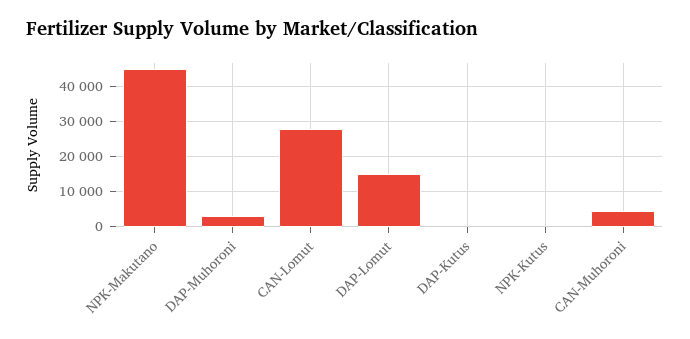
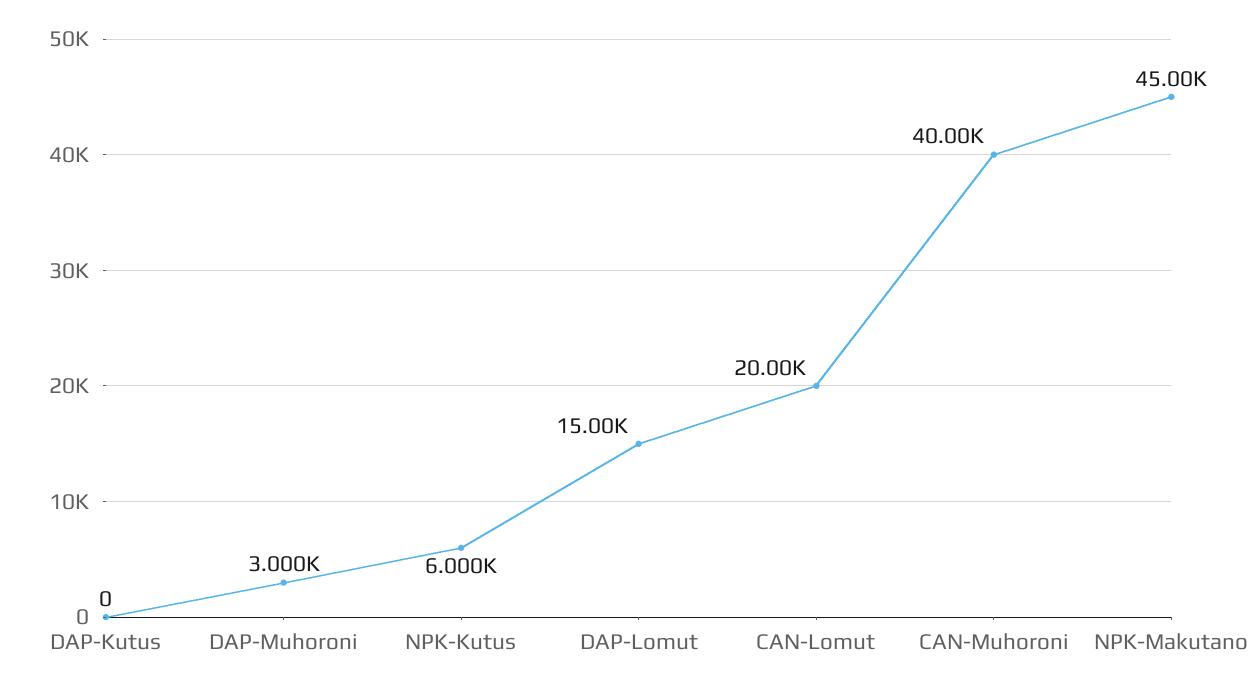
  {
    "NPK-Makutano": 45000,
    "DAP-Muhoroni": 3000,
-   "CAN-Lomut": 28000,
+   "CAN-Lomut": 20000,
    "DAP-Lomut": 15000,
    "DAP-Kutus": 0,
-   "NPK-Kutus": 0,
+   "NPK-Kutus": 6000,
-   "CAN-Muhoroni": 4000
+   "CAN-Muhoroni": 40000
  }

